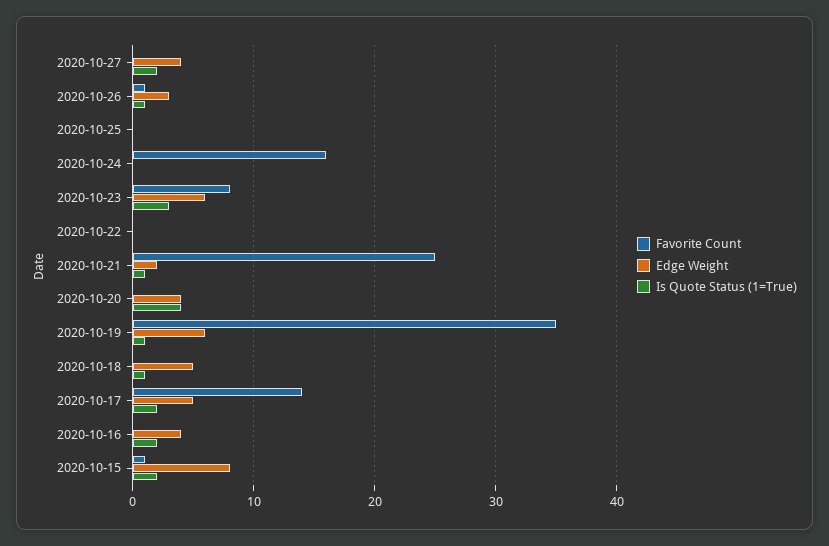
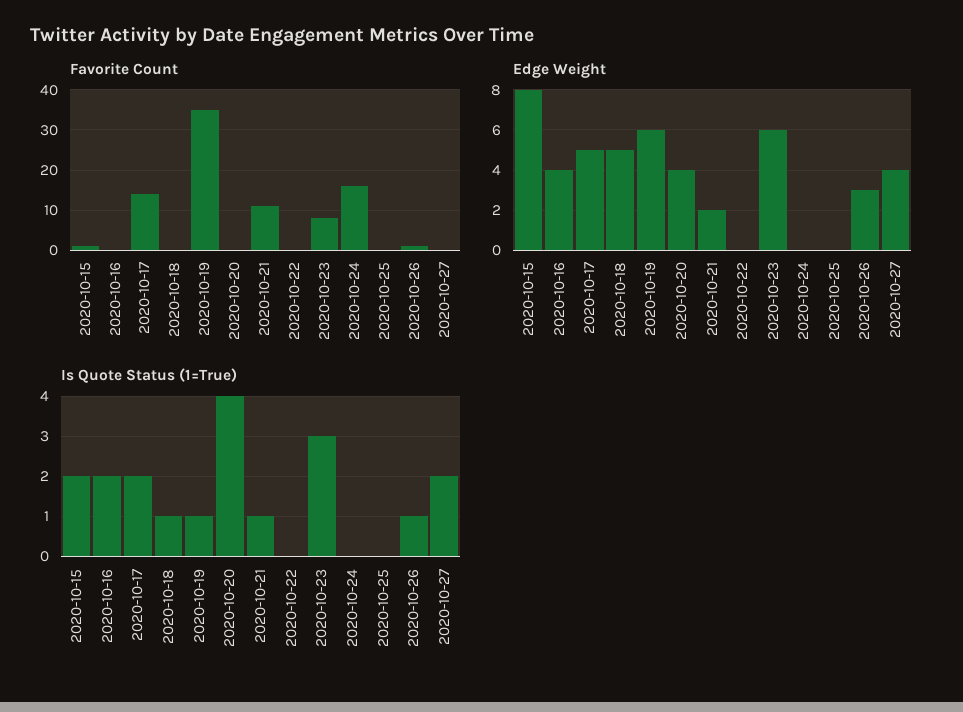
  {
    "Favorite Count": {
      "2020-10-27": 0,
      "2020-10-26": 1,
      "2020-10-25": 0,
      "2020-10-24": 16,
      "2020-10-23": 8,
      "2020-10-22": 0,
-     "2020-10-21": 25,
+     "2020-10-21": 10,
      "2020-10-20": 0,
      "2020-10-19": 35,
      "2020-10-18": 0,
      "2020-10-17": 14,
      "2020-10-16": 0,
      "2020-10-15": 1
    },
    "Edge Weight": {
      "2020-10-27": 4,
      "2020-10-26": 3,
      "2020-10-25": 0,
      "2020-10-24": 0,
      "2020-10-23": 6,
      "2020-10-22": 0,
      "2020-10-21": 2,
      "2020-10-20": 4,
      "2020-10-19": 6,
      "2020-10-18": 5,
      "2020-10-17": 5,
      "2020-10-16": 4,
      "2020-10-15": 8
    },
    "Is Quote Status (1=True)": {
      "2020-10-27": 2,
      "2020-10-26": 1,
      "2020-10-25": 0,
      "2020-10-24": 0,
      "2020-10-23": 3,
      "2020-10-22": 0,
      "2020-10-21": 1,
      "2020-10-20": 4,
      "2020-10-19": 1,
      "2020-10-18": 1,
      "2020-10-17": 2,
      "2020-10-16": 2,
      "2020-10-15": 2
    }
  }

